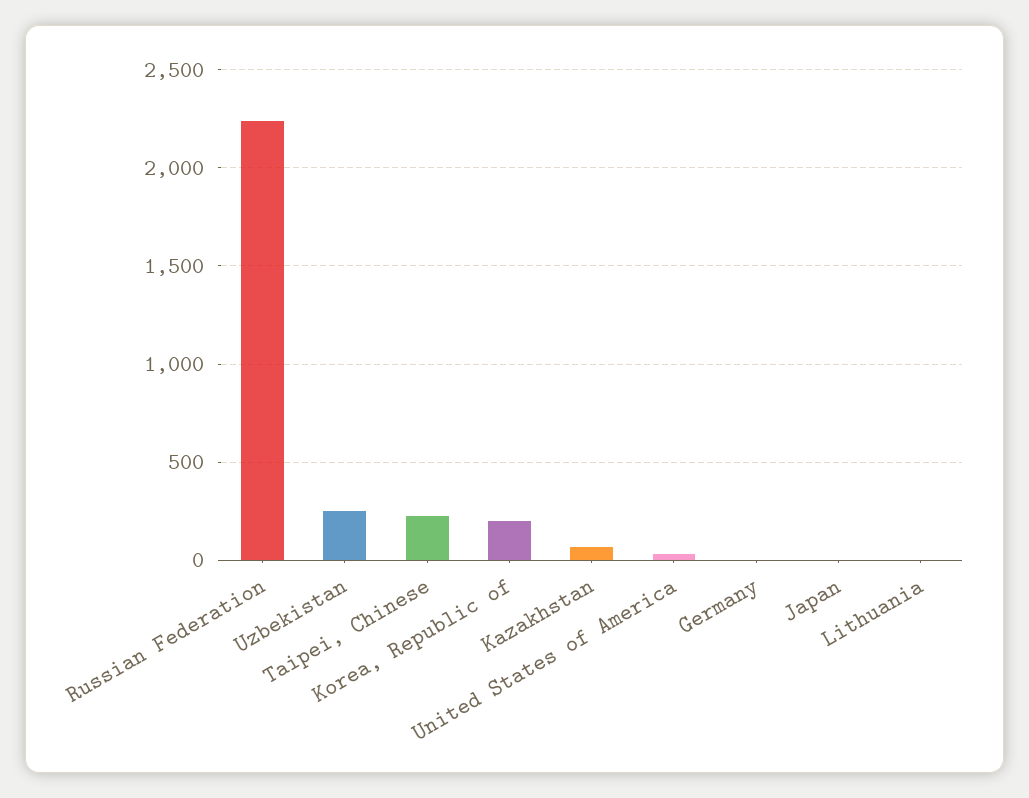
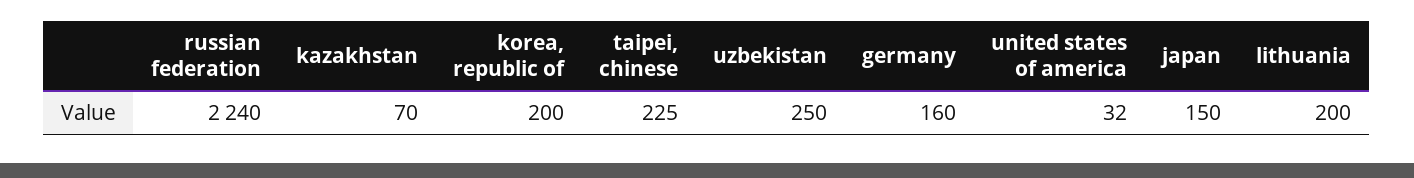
  {
    "Russian Federation": 2240,
    "Uzbekistan": 250,
    "Taipei, Chinese": 225,
    "Korea, Republic of": 200,
    "Kazakhstan": 70,
    "United States of America": 32,
-   "Germany": 0,
+   "Germany": 160,
-   "Japan": 0,
+   "Japan": 150,
-   "Lithuania": 0
+   "Lithuania": 200
  }

